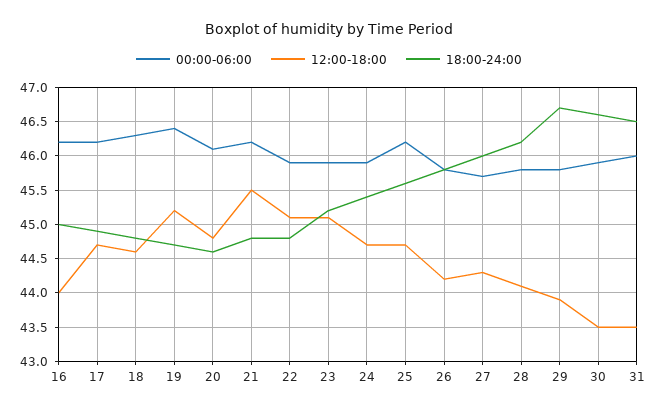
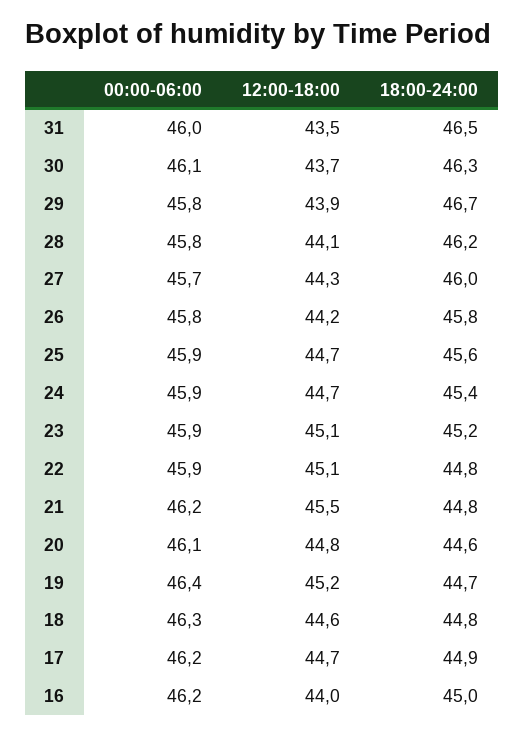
  {
    "00:00-06:00": {
      "16": 46.2,
      "17": 46.2,
      "18": 46.3,
      "19": 46.4,
      "20": 46.1,
      "21": 46.2,
      "22": 45.9,
      "23": 45.9,
      "24": 45.9,
-     "25": 46.2,
+     "25": 45.9,
      "26": 45.8,
      "27": 45.7,
      "28": 45.8,
      "29": 45.8,
-     "30": 45.9,
+     "30": 46.1,
      "31": 46
    },
    "12:00-18:00": {
      "16": 44,
      "17": 44.7,
      "18": 44.6,
      "19": 45.2,
      "20": 44.8,
      "21": 45.5,
      "22": 45.1,
      "23": 45.1,
      "24": 44.7,
      "25": 44.7,
      "26": 44.2,
      "27": 44.3,
      "28": 44.1,
      "29": 43.9,
-     "30": 43.5,
+     "30": 43.7,
      "31": 43.5
    },
    "18:00-24:00": {
      "16": 45,
      "17": 44.9,
      "18": 44.8,
      "19": 44.7,
      "20": 44.6,
      "21": 44.8,
      "22": 44.8,
      "23": 45.2,
      "24": 45.4,
      "25": 45.6,
      "26": 45.8,
      "27": 46,
      "28": 46.2,
      "29": 46.7,
-     "30": 46.6,
+     "30": 46.3,
      "31": 46.5
    }
  }

